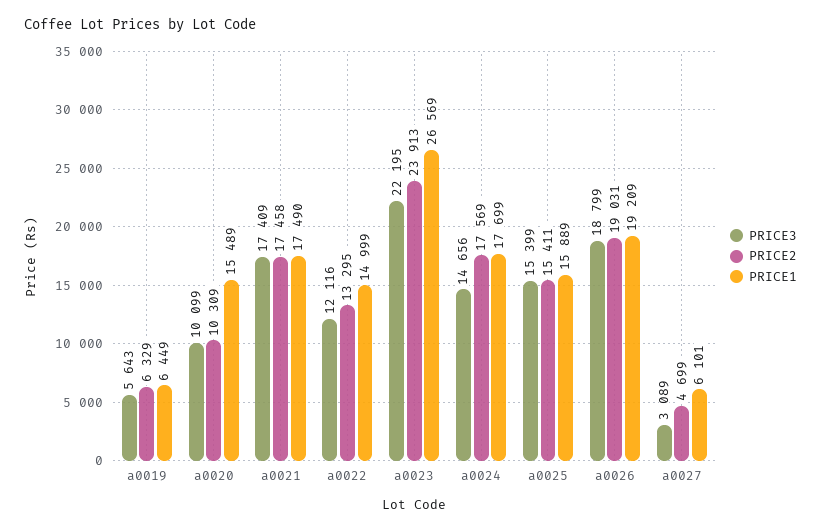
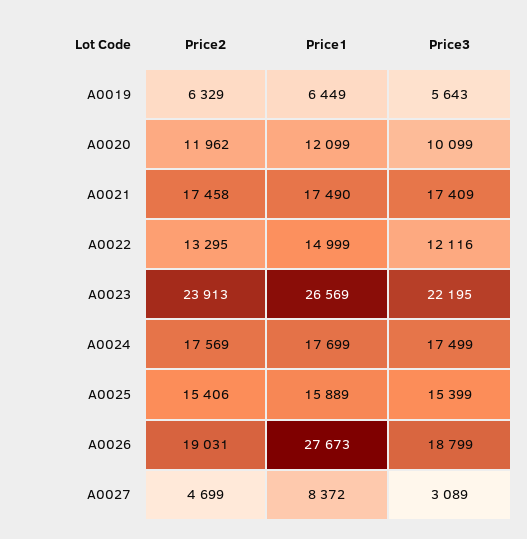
  {
    "PRICE3": {
      "a0019": 5643,
      "a0020": 10099,
      "a0021": 17409,
      "a0022": 12116,
      "a0023": 22195,
-     "a0024": 14656,
+     "a0024": 17499,
      "a0025": 15399,
      "a0026": 18799,
      "a0027": 3089
    },
    "PRICE2": {
      "a0019": 6329,
-     "a0020": 10309,
+     "a0020": 11962,
      "a0021": 17458,
      "a0022": 13295,
      "a0023": 23913,
      "a0024": 17569,
-     "a0025": 15411,
+     "a0025": 15406,
      "a0026": 19031,
      "a0027": 4699
    },
    "PRICE1": {
      "a0019": 6449,
-     "a0020": 15489,
+     "a0020": 12099,
      "a0021": 17490,
      "a0022": 14999,
      "a0023": 26569,
      "a0024": 17699,
      "a0025": 15889,
-     "a0026": 19209,
+     "a0026": 27673,
-     "a0027": 6101
+     "a0027": 8372
    }
  }

